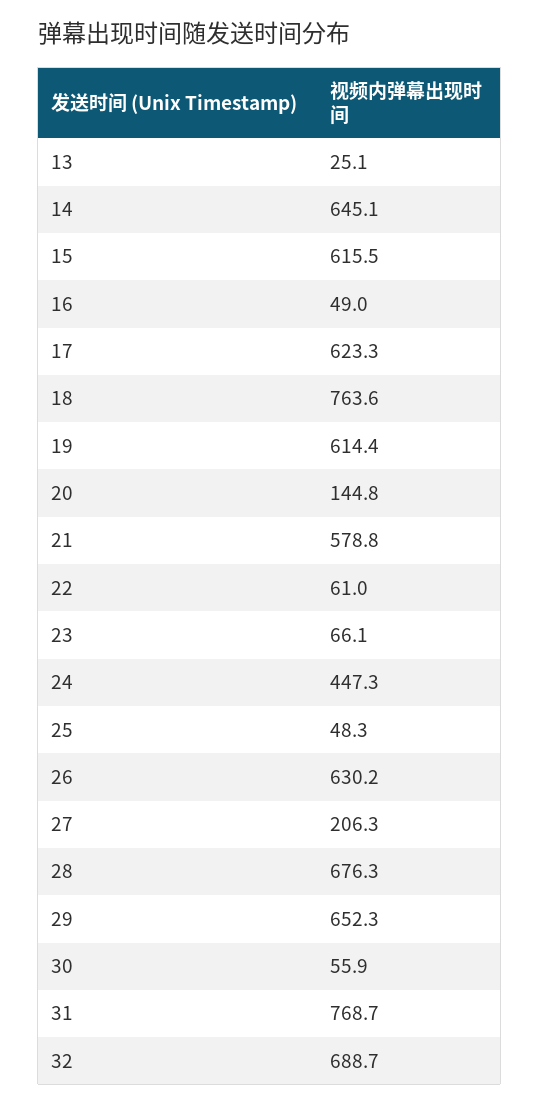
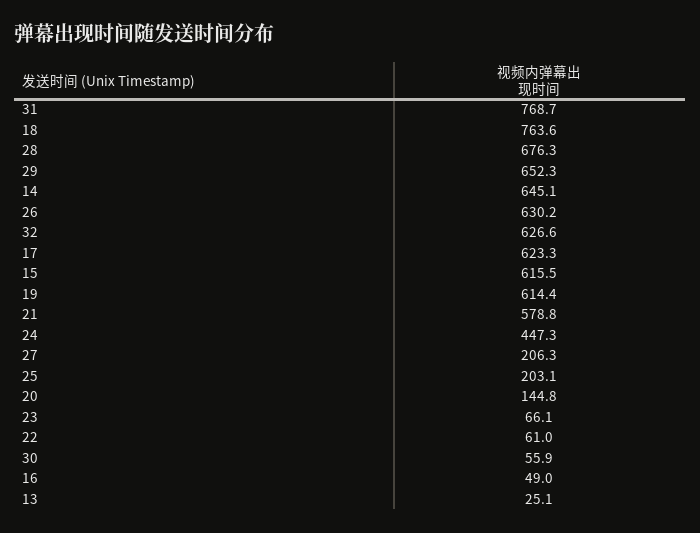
  {
    "13": 25.1,
    "14": 645.1,
    "15": 615.5,
    "16": 49,
    "17": 623.3,
    "18": 763.6,
    "19": 614.4,
    "20": 144.8,
    "21": 578.8,
    "22": 61,
    "23": 66.1,
    "24": 447.3,
-   "25": 48.3,
+   "25": 203.1,
    "26": 630.2,
    "27": 206.3,
    "28": 676.3,
    "29": 652.3,
    "30": 55.9,
    "31": 768.7,
-   "32": 688.7
+   "32": 626.6
  }

